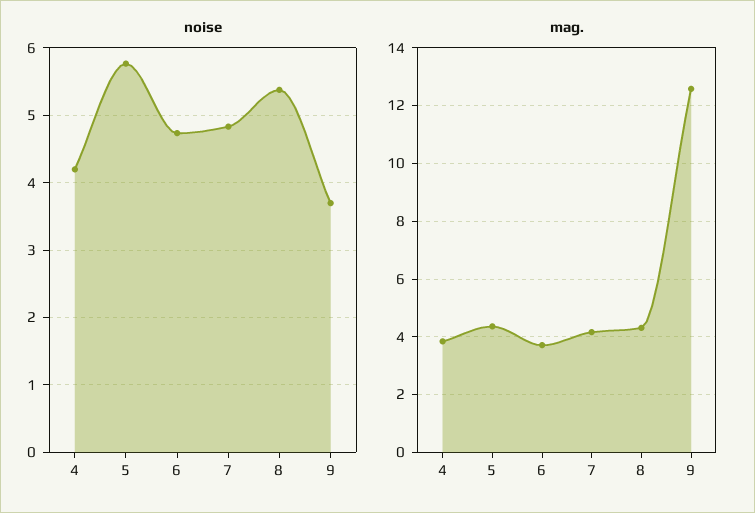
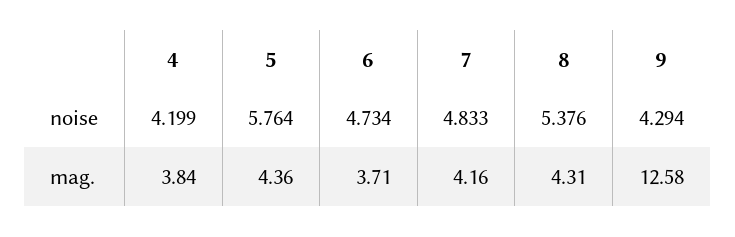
  {
    "noise": {
      "4": 4.199,
      "5": 5.764,
      "6": 4.734,
      "7": 4.833,
      "8": 5.376,
-     "9": 3.7
+     "9": 4.294
    },
    "mag.": {
      "4": 3.84,
      "5": 4.36,
      "6": 3.71,
      "7": 4.16,
      "8": 4.31,
      "9": 12.58
    }
  }

